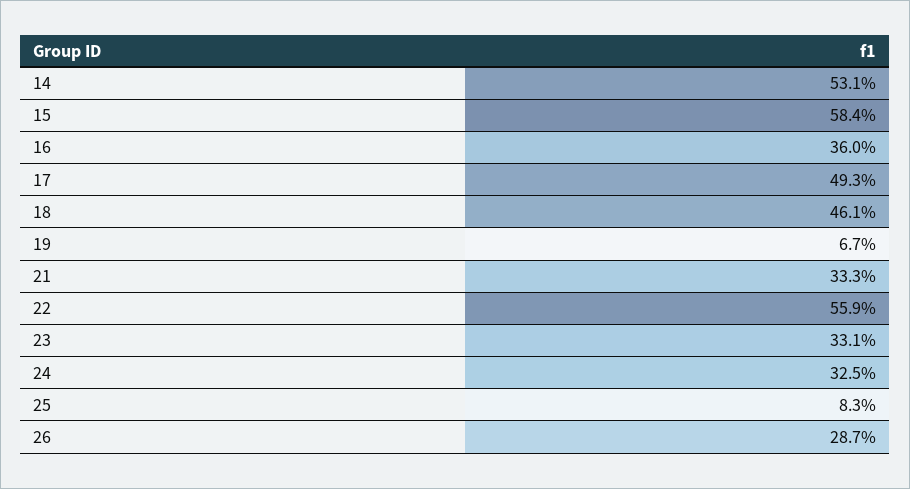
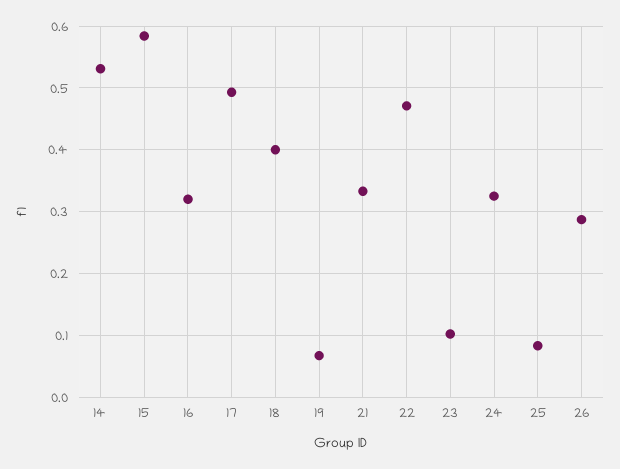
  {
    "14": 0.531,
    "15": 0.584,
-   "16": 0.36,
+   "16": 0.32,
    "17": 0.493,
-   "18": 0.461,
+   "18": 0.4,
    "19": 0.067,
    "21": 0.333,
-   "22": 0.559,
+   "22": 0.47,
-   "23": 0.331,
+   "23": 0.1,
    "24": 0.325,
    "25": 0.083,
    "26": 0.287
  }

